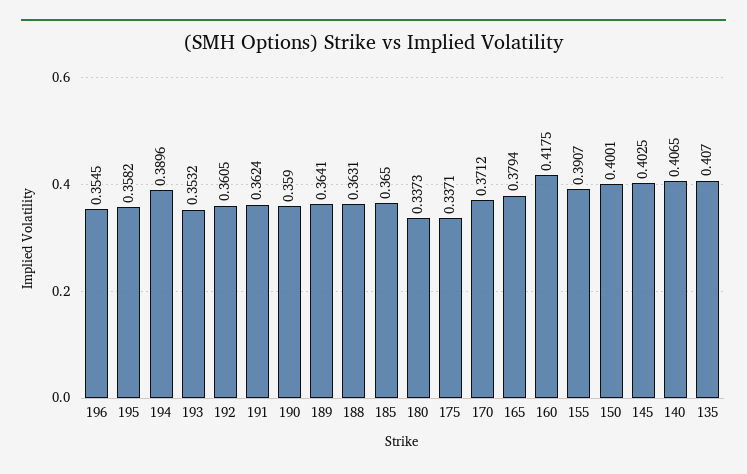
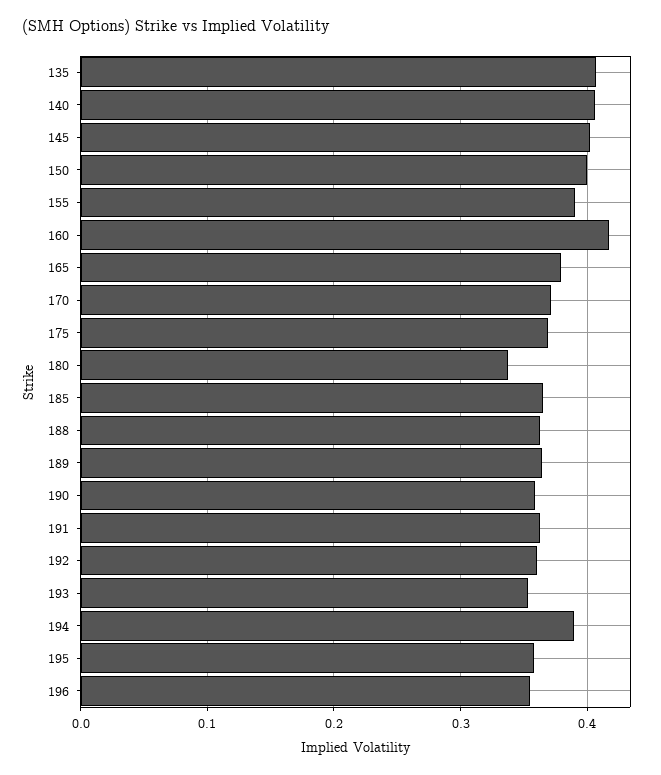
  {
    "196": 0.3545,
    "195": 0.3582,
    "194": 0.3896,
    "193": 0.3532,
    "192": 0.3605,
    "191": 0.3624,
    "190": 0.359,
    "189": 0.3641,
    "188": 0.3631,
    "185": 0.365,
    "180": 0.3373,
-   "175": 0.3371,
+   "175": 0.37,
    "170": 0.3712,
    "165": 0.3794,
    "160": 0.4175,
    "155": 0.3907,
    "150": 0.4001,
    "145": 0.4025,
    "140": 0.4065,
    "135": 0.407
  }

